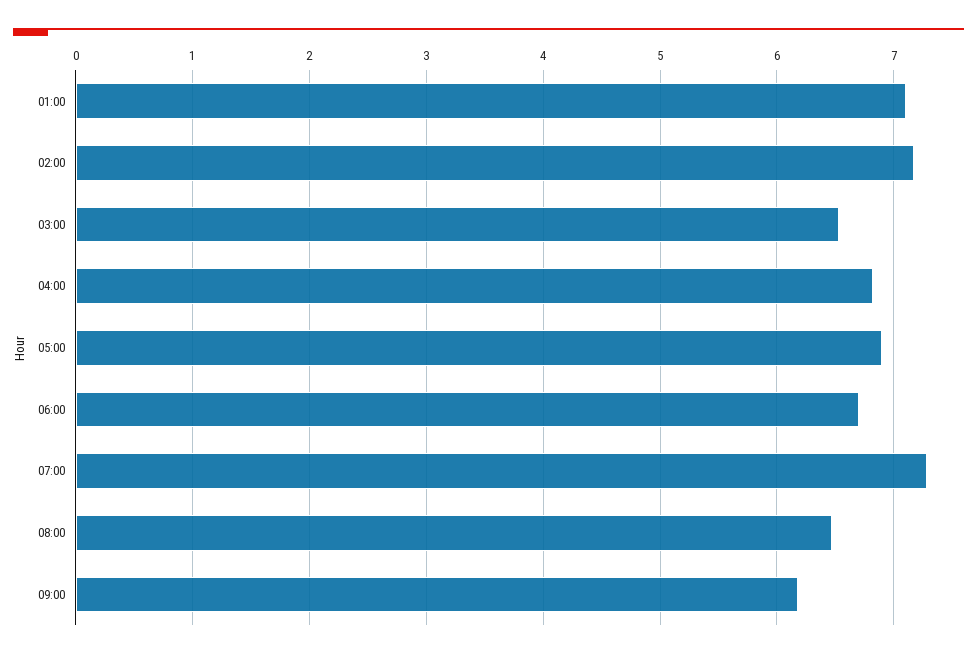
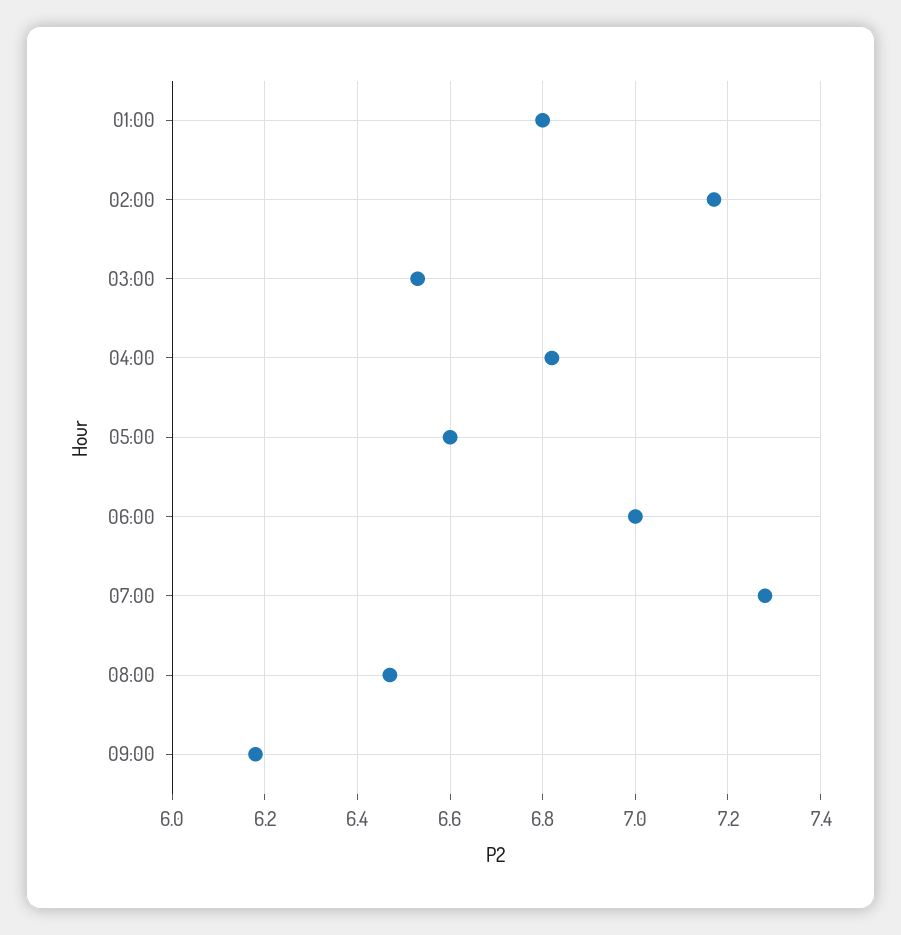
  {
-   "01:00": 7.1,
+   "01:00": 6.8,
    "02:00": 7.15,
    "03:00": 6.55,
    "04:00": 6.8,
-   "05:00": 6.9,
+   "05:00": 6.6,
-   "06:00": 6.7,
+   "06:00": 7,
    "07:00": 7.3,
    "08:00": 6.45,
    "09:00": 6.2
  }

